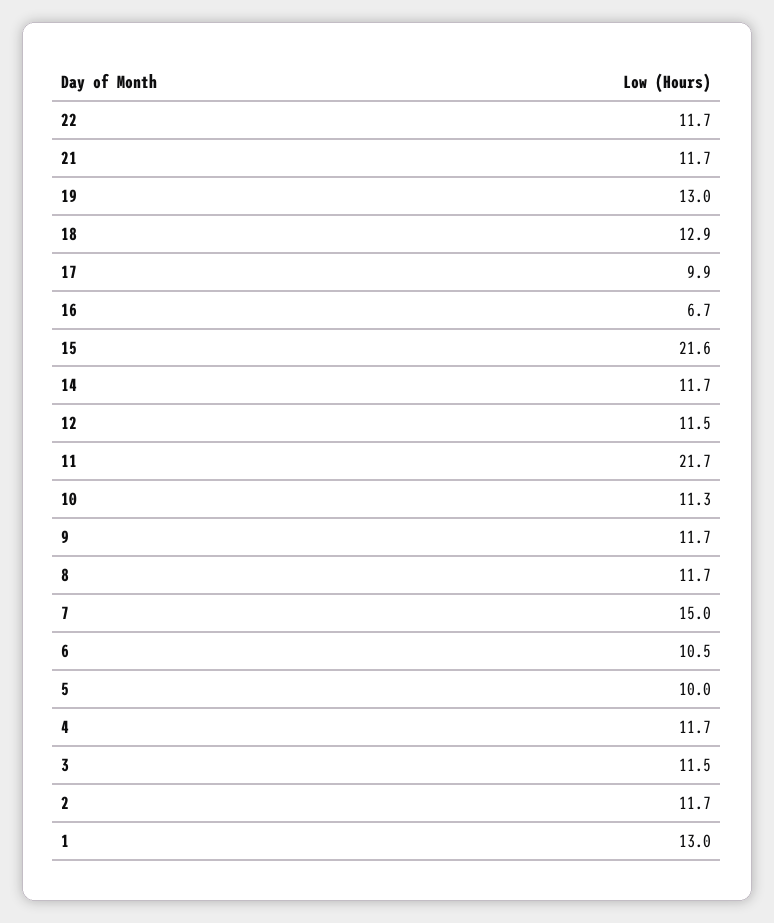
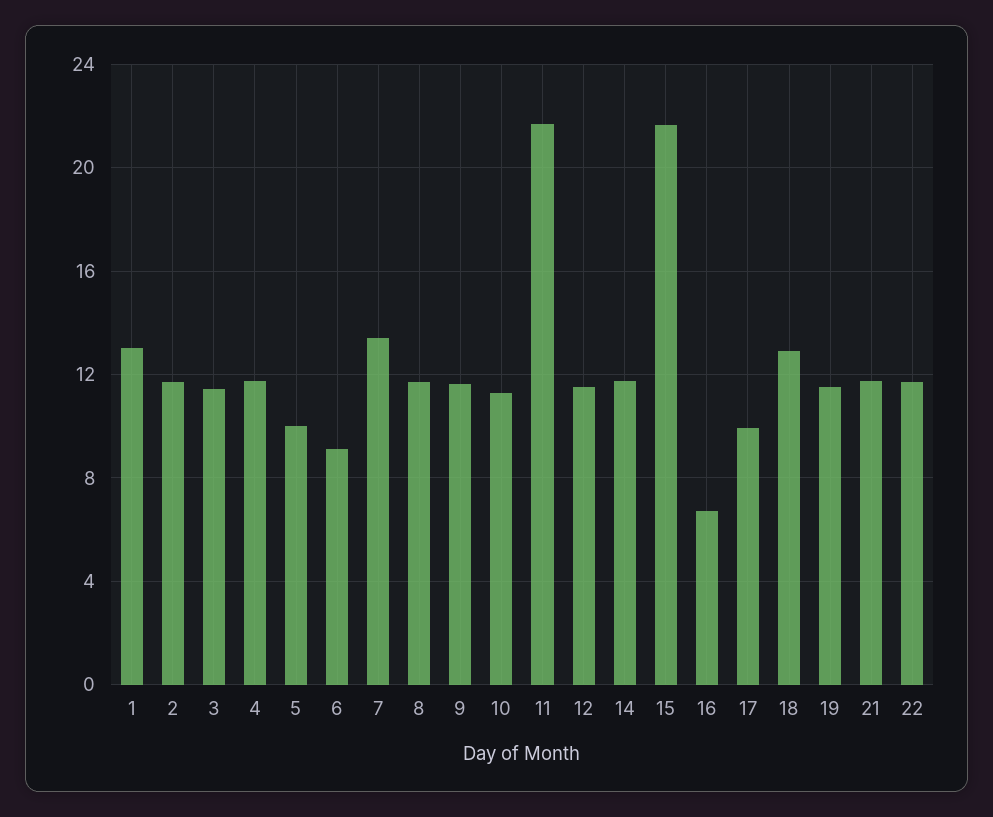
  {
    "22": 11.7,
    "21": 11.7,
-   "19": 13,
+   "19": 11.5,
    "18": 12.9,
    "17": 9.9,
    "16": 6.7,
    "15": 21.6,
    "14": 11.7,
    "12": 11.5,
    "11": 21.7,
    "10": 11.3,
    "9": 11.7,
    "8": 11.7,
-   "7": 15,
+   "7": 13.5,
-   "6": 10.5,
+   "6": 9,
    "5": 10,
    "4": 11.7,
    "3": 11.5,
    "2": 11.7,
    "1": 13
  }

